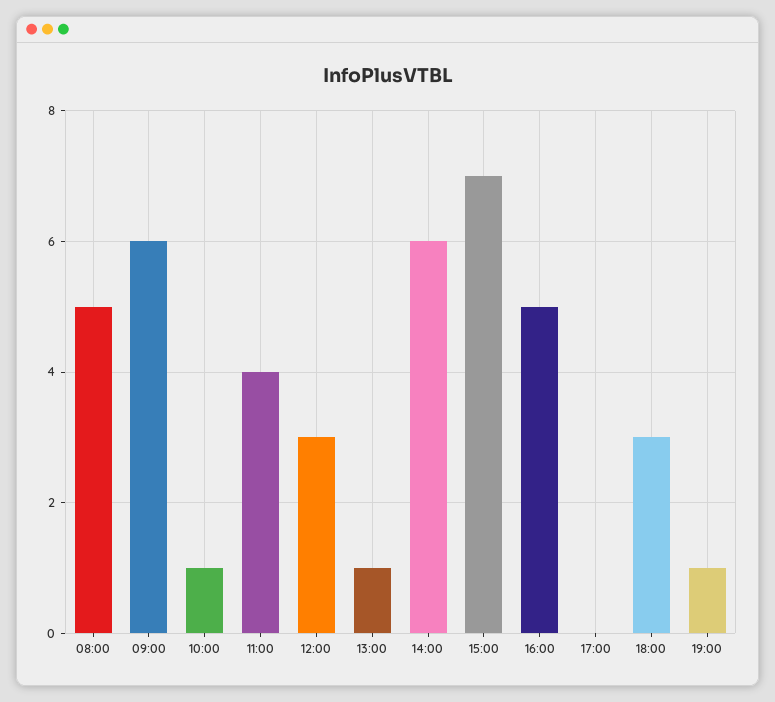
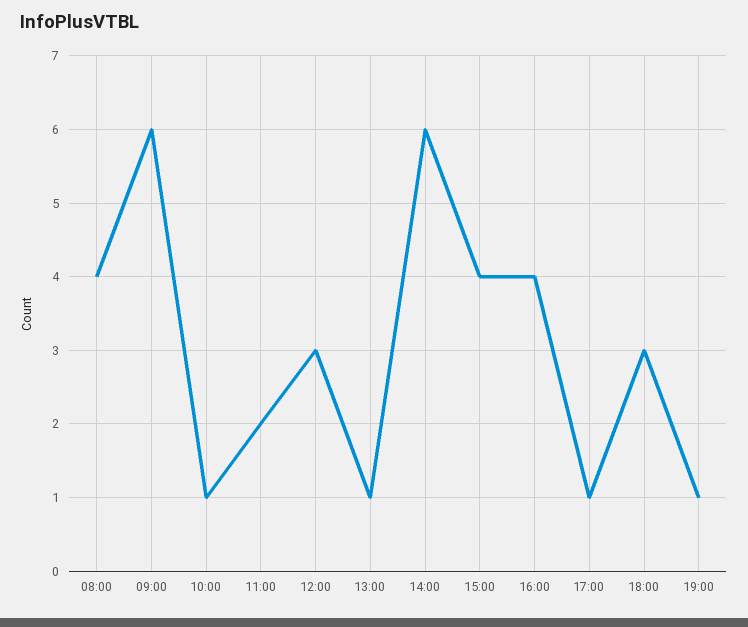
  {
-   "08:00": 5,
+   "08:00": 4,
    "09:00": 6,
    "10:00": 1,
-   "11:00": 4,
+   "11:00": 2,
    "12:00": 3,
    "13:00": 1,
    "14:00": 6,
-   "15:00": 7,
+   "15:00": 4,
-   "16:00": 5,
+   "16:00": 4,
-   "17:00": 0,
+   "17:00": 1,
    "18:00": 3,
    "19:00": 1
  }

